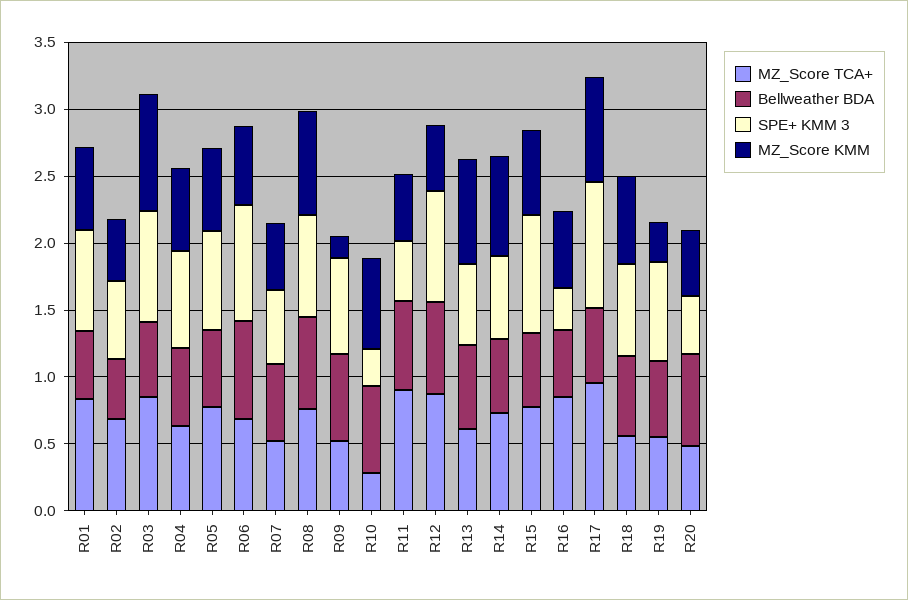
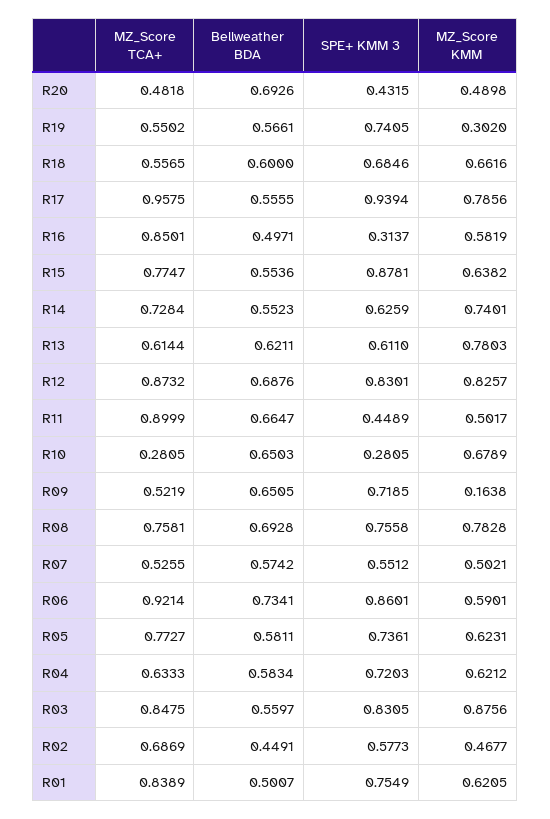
  {
    "MZ_Score TCA+": {
      "R01": 0.8389,
      "R02": 0.6869,
      "R03": 0.8475,
      "R04": 0.6333,
      "R05": 0.7727,
-     "R06": 0.7,
+     "R06": 0.9214,
      "R07": 0.5255,
      "R08": 0.7581,
      "R09": 0.5219,
      "R10": 0.2805,
      "R11": 0.8999,
      "R12": 0.8732,
      "R13": 0.6144,
      "R14": 0.7284,
      "R15": 0.7747,
      "R16": 0.8501,
      "R17": 0.9575,
      "R18": 0.5565,
      "R19": 0.5502,
      "R20": 0.4818
    },
    "Bellweather BDA": {
      "R01": 0.5007,
      "R02": 0.4491,
      "R03": 0.5597,
      "R04": 0.5834,
      "R05": 0.5811,
      "R06": 0.7341,
      "R07": 0.5742,
      "R08": 0.6928,
      "R09": 0.6505,
      "R10": 0.6503,
      "R11": 0.6647,
      "R12": 0.6876,
      "R13": 0.6211,
      "R14": 0.5523,
      "R15": 0.5536,
      "R16": 0.4971,
      "R17": 0.5555,
      "R18": 0.6,
      "R19": 0.5661,
      "R20": 0.6926
    },
    "SPE+ KMM 3": {
      "R01": 0.7549,
      "R02": 0.5773,
      "R03": 0.8305,
      "R04": 0.7203,
      "R05": 0.7361,
      "R06": 0.8601,
      "R07": 0.5512,
      "R08": 0.7558,
      "R09": 0.7185,
      "R10": 0.2805,
      "R11": 0.4489,
      "R12": 0.8301,
      "R13": 0.611,
      "R14": 0.6259,
      "R15": 0.8781,
      "R16": 0.3137,
      "R17": 0.9394,
      "R18": 0.6846,
      "R19": 0.7405,
      "R20": 0.4315
    },
    "MZ_Score KMM": {
      "R01": 0.6205,
      "R02": 0.4677,
      "R03": 0.8756,
      "R04": 0.6212,
      "R05": 0.6231,
      "R06": 0.5901,
      "R07": 0.5021,
      "R08": 0.7828,
      "R09": 0.1638,
      "R10": 0.6789,
      "R11": 0.5017,
-     "R12": 0.5,
+     "R12": 0.8257,
      "R13": 0.7803,
      "R14": 0.7401,
      "R15": 0.6382,
      "R16": 0.5819,
      "R17": 0.7856,
      "R18": 0.6616,
      "R19": 0.302,
      "R20": 0.4898
    }
  }

